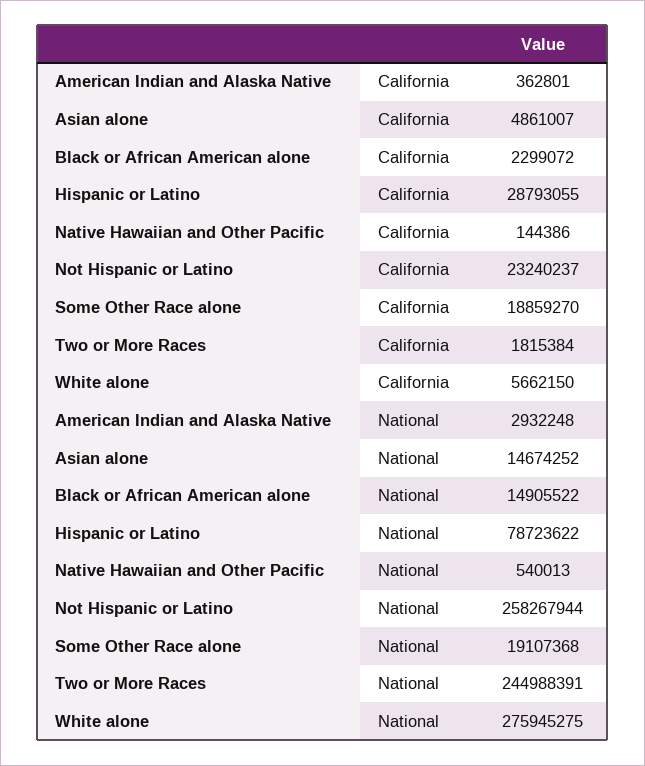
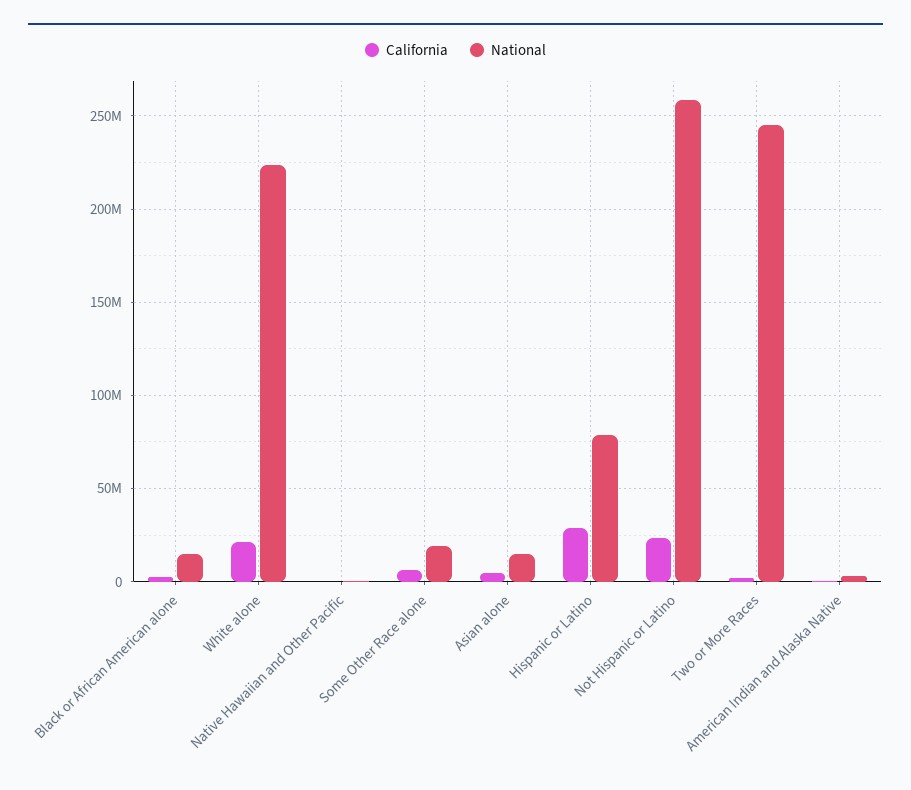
  {
    "California": {
      "American Indian and Alaska Native": 362801,
      "Asian alone": 4861007,
      "Black or African American alone": 2299072,
      "Hispanic or Latino": 28793055,
      "Native Hawaiian and Other Pacific": 144386,
      "Not Hispanic or Latino": 23240237,
-     "Some Other Race alone": 18859270,
+     "Some Other Race alone": 5000000,
      "Two or More Races": 1815384,
-     "White alone": 5662150
+     "White alone": 20000000
    },
    "National": {
      "American Indian and Alaska Native": 2932248,
      "Asian alone": 14674252,
      "Black or African American alone": 14905522,
      "Hispanic or Latino": 78723622,
      "Native Hawaiian and Other Pacific": 540013,
      "Not Hispanic or Latino": 258267944,
      "Some Other Race alone": 19107368,
      "Two or More Races": 244988391,
-     "White alone": 275945275
+     "White alone": 225000000
    }
  }

